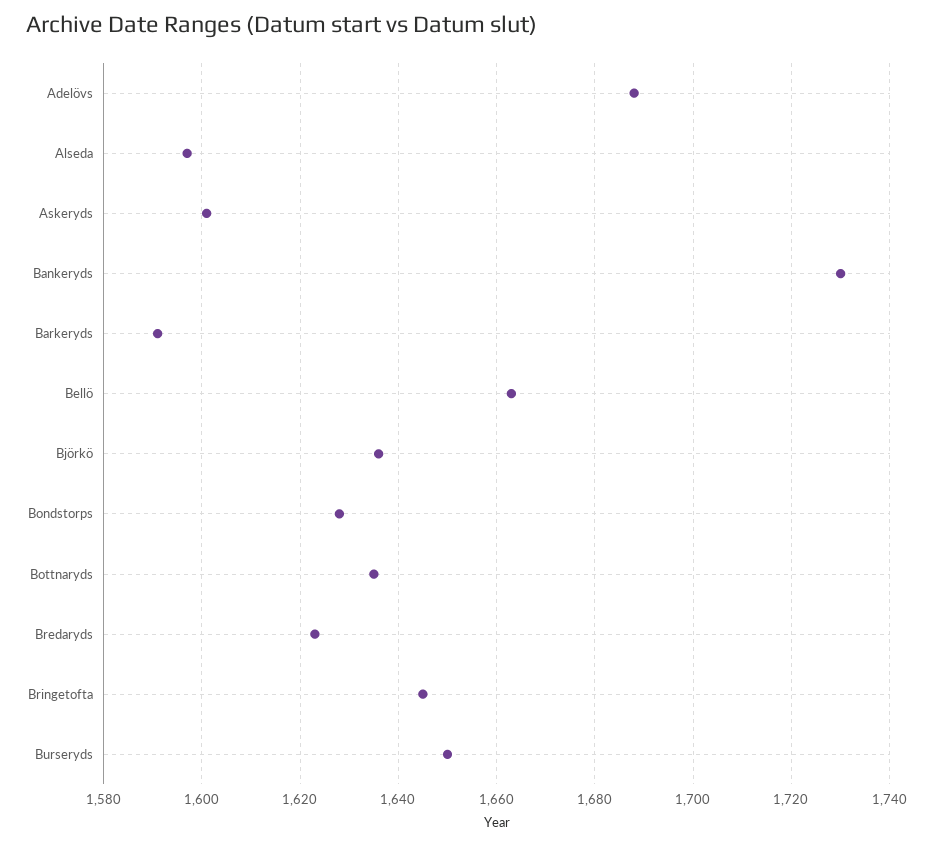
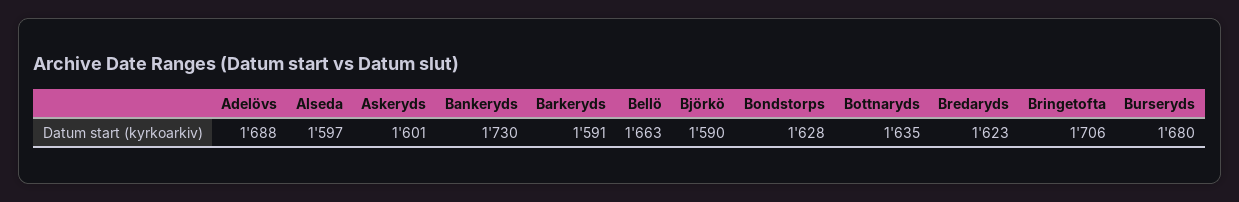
  {
    "Adelövs": 1688,
    "Alseda": 1597,
    "Askeryds": 1601,
    "Bankeryds": 1730,
    "Barkeryds": 1591,
    "Bellö": 1663,
-   "Björkö": 1635,
+   "Björkö": 1590,
    "Bondstorps": 1628,
    "Bottnaryds": 1635,
    "Bredaryds": 1623,
-   "Bringetofta": 1645,
+   "Bringetofta": 1706,
-   "Burseryds": 1650
+   "Burseryds": 1680
  }

